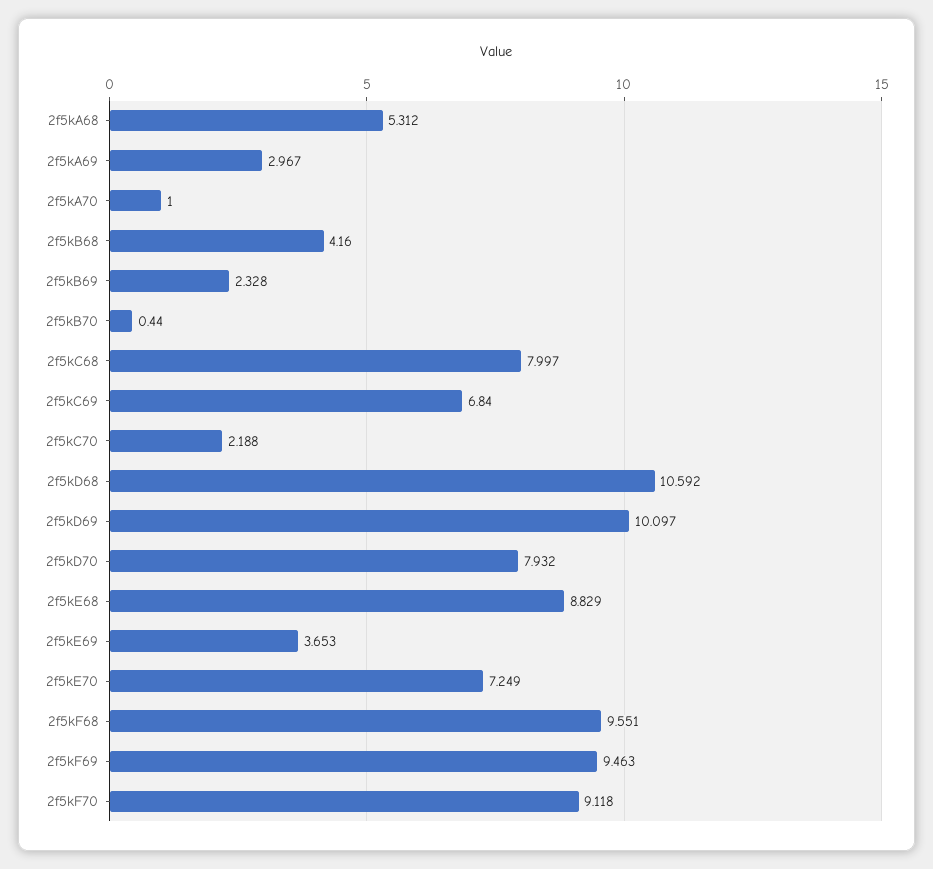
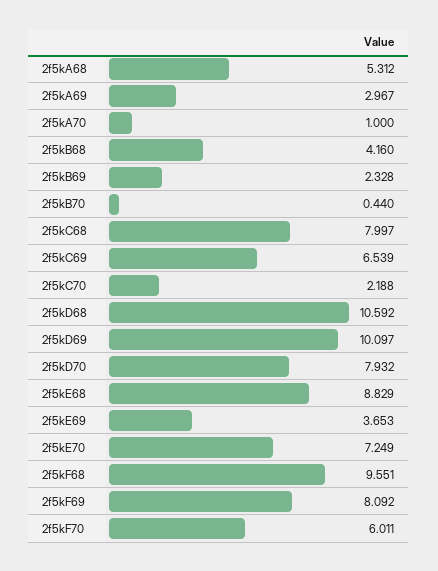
  {
    "2f5kA68": 5.312,
    "2f5kA69": 2.967,
    "2f5kA70": 1,
    "2f5kB68": 4.16,
    "2f5kB69": 2.328,
    "2f5kB70": 0.44,
    "2f5kC68": 7.997,
-   "2f5kC69": 6.84,
+   "2f5kC69": 6.539,
    "2f5kC70": 2.188,
    "2f5kD68": 10.592,
    "2f5kD69": 10.097,
    "2f5kD70": 7.932,
    "2f5kE68": 8.829,
    "2f5kE69": 3.653,
    "2f5kE70": 7.249,
    "2f5kF68": 9.551,
-   "2f5kF69": 9.463,
+   "2f5kF69": 8.092,
-   "2f5kF70": 9.118
+   "2f5kF70": 6.011
  }

